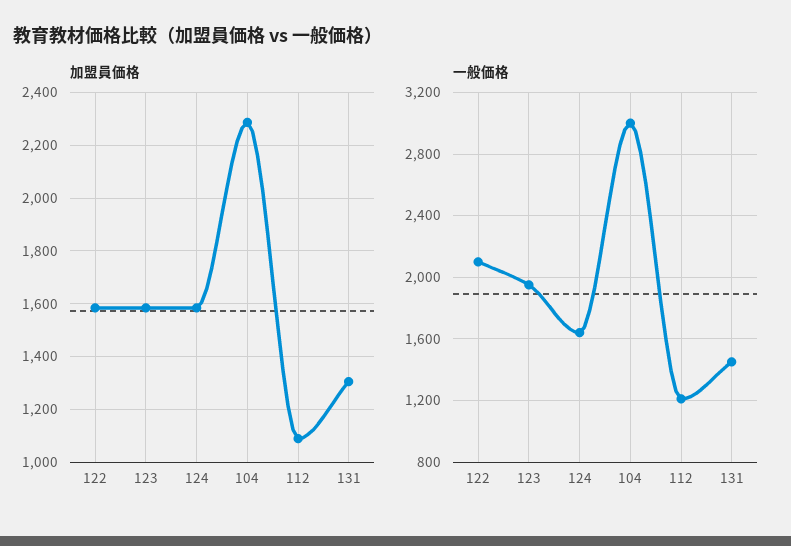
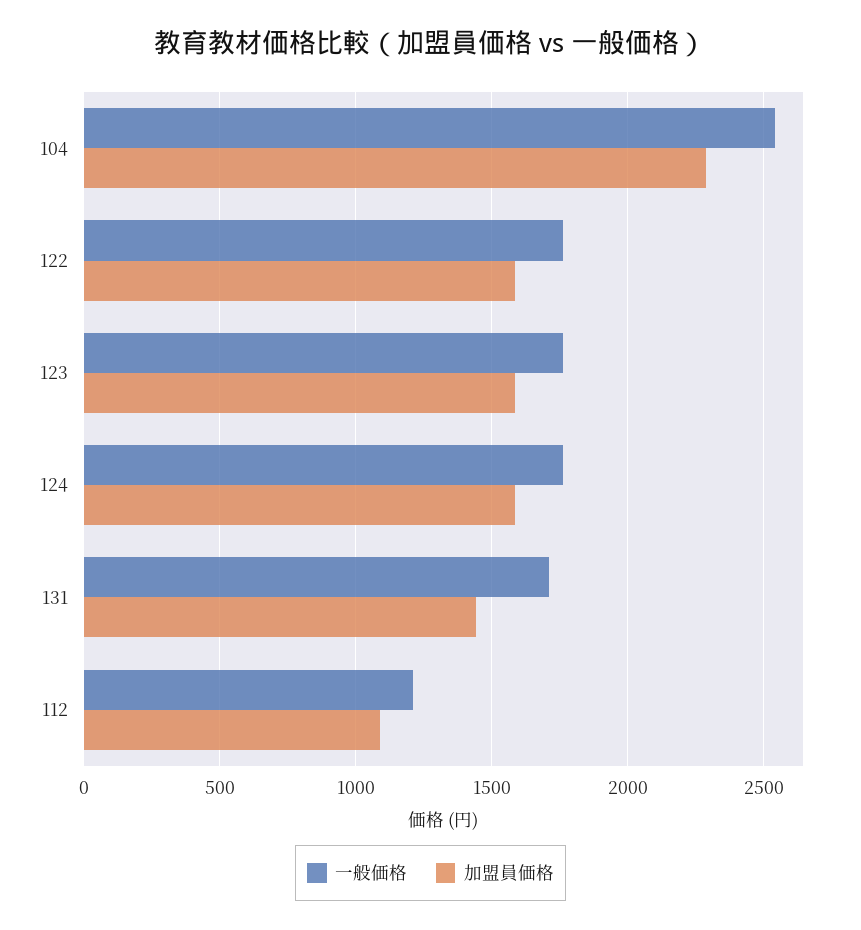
  {
    "加盟員価格": {
      "122": 1575,
      "123": 1575,
      "124": 1575,
      "104": 2275,
      "112": 1100,
-     "131": 1300
+     "131": 1450
    },
    "一般価格": {
-     "122": 2100,
+     "122": 1750,
-     "123": 1950,
+     "123": 1750,
-     "124": 1650,
+     "124": 1750,
-     "104": 3000,
+     "104": 2550,
      "112": 1200,
-     "131": 1450
+     "131": 1700
    }
  }

